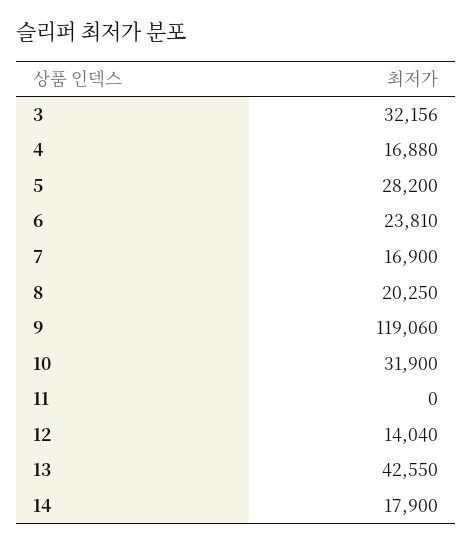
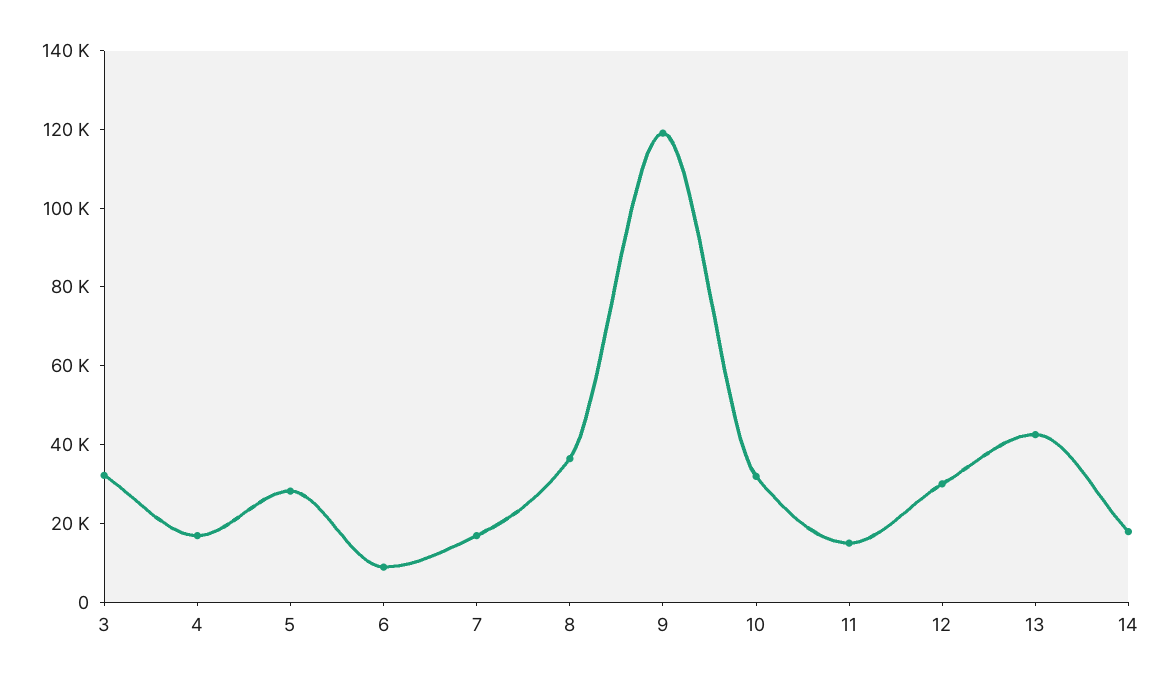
  {
    "3": 32156,
    "4": 16880,
    "5": 28200,
-   "6": 23810,
+   "6": 10000,
    "7": 16900,
-   "8": 20250,
+   "8": 35000,
    "9": 119060,
    "10": 31900,
-   "11": 0,
+   "11": 15000,
-   "12": 14040,
+   "12": 30000,
    "13": 42550,
    "14": 17900
  }

